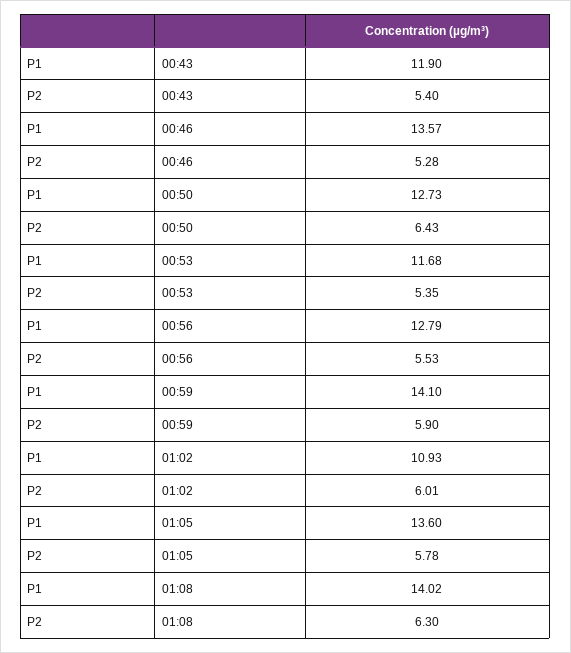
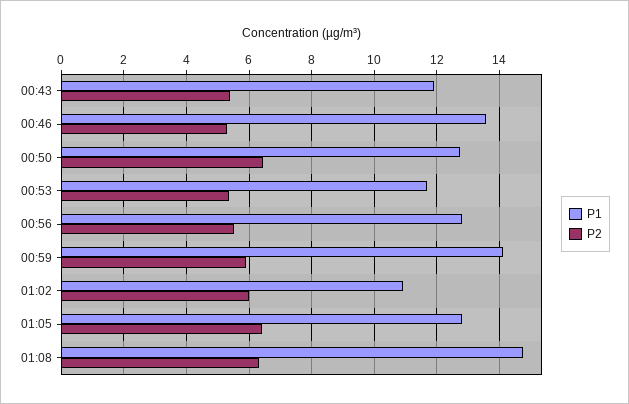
  {
    "P1": {
      "00:43": 11.9,
      "00:46": 13.57,
      "00:50": 12.73,
      "00:53": 11.68,
      "00:56": 12.79,
      "00:59": 14.1,
      "01:02": 10.93,
-     "01:05": 13.6,
+     "01:05": 12.8,
-     "01:08": 14.02
+     "01:08": 14.8
    },
    "P2": {
      "00:43": 5.4,
      "00:46": 5.28,
      "00:50": 6.43,
      "00:53": 5.35,
      "00:56": 5.53,
      "00:59": 5.9,
      "01:02": 6.01,
-     "01:05": 5.78,
+     "01:05": 6.4,
      "01:08": 6.3
    }
  }

